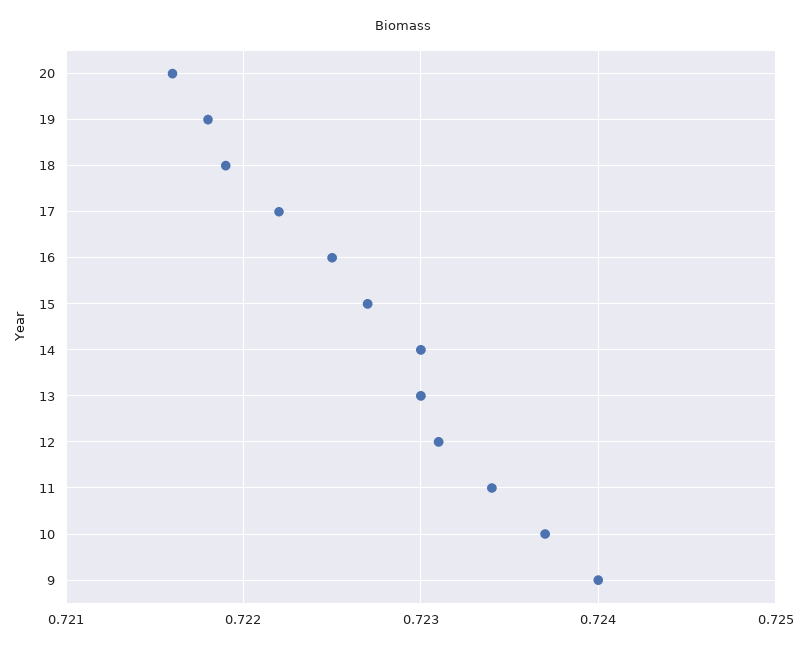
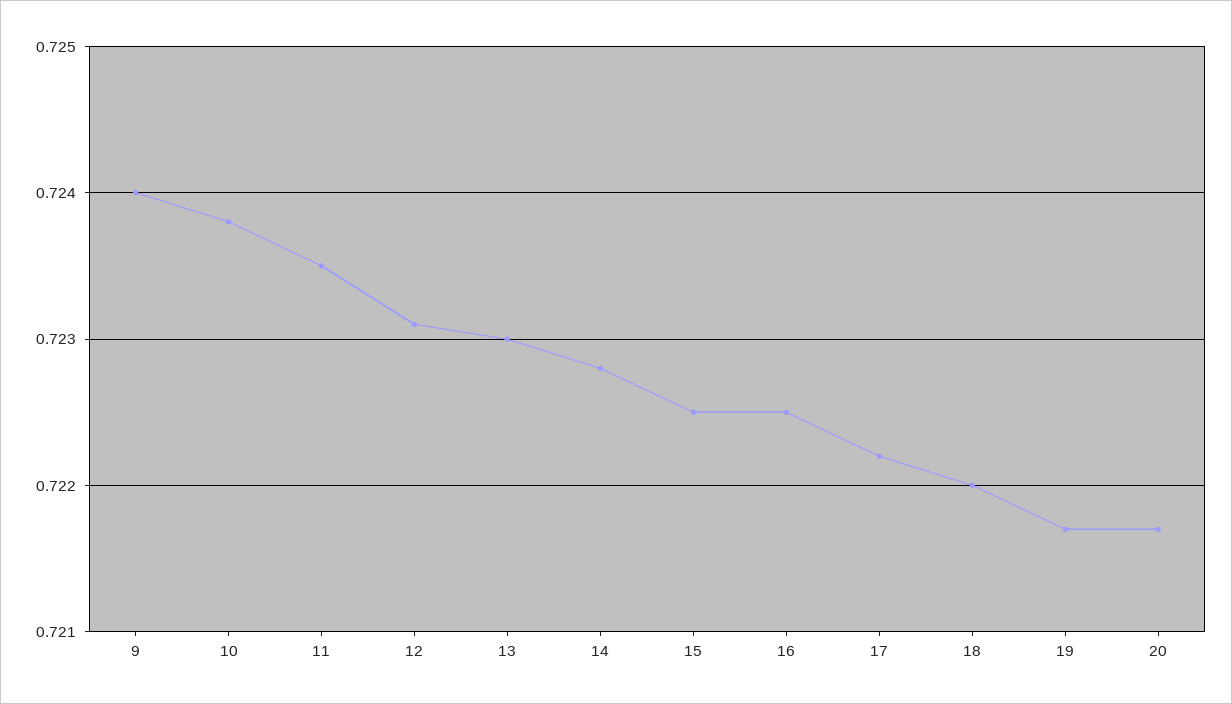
  {
-   "20": 0.7216,
+   "20": 0.7217,
-   "19": 0.7218,
+   "19": 0.7217,
-   "18": 0.7219,
+   "18": 0.722,
    "17": 0.7222,
    "16": 0.7225,
-   "15": 0.7227,
+   "15": 0.7225,
-   "14": 0.723,
+   "14": 0.7228,
    "13": 0.723,
    "12": 0.7231,
-   "11": 0.7234,
+   "11": 0.7235,
-   "10": 0.7237,
+   "10": 0.7238,
    "9": 0.724
  }

